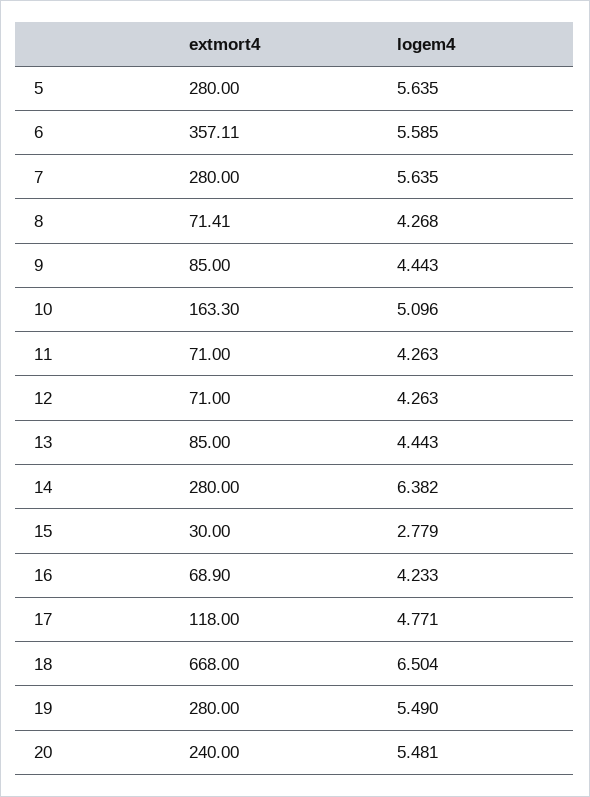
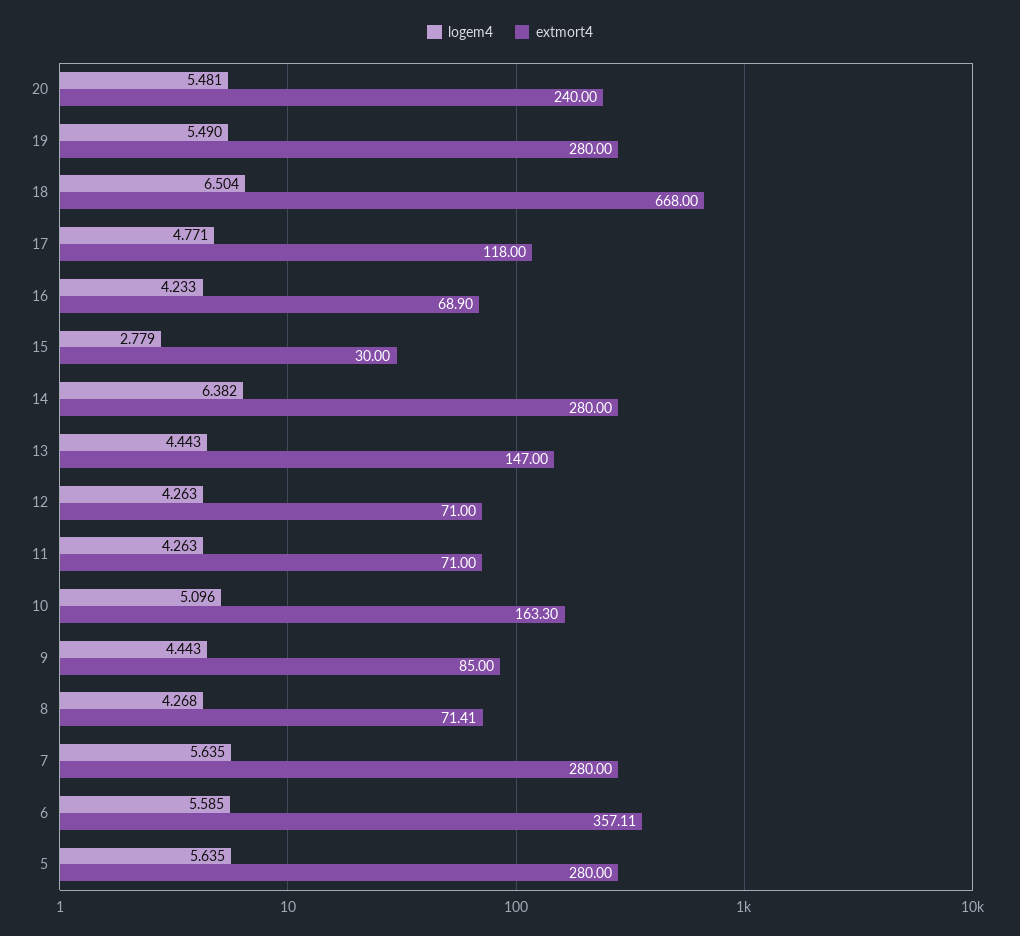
  {
    "extmort4": {
      "5": 280,
      "6": 357.11,
      "7": 280,
      "8": 71.41,
      "9": 85,
      "10": 163.3,
      "11": 71,
      "12": 71,
-     "13": 85,
+     "13": 147,
      "14": 280,
      "15": 30,
      "16": 68.9,
      "17": 118,
      "18": 668,
      "19": 280,
      "20": 240
    },
    "logem4": {
      "5": 5.635,
      "6": 5.585,
      "7": 5.635,
      "8": 4.268,
      "9": 4.443,
      "10": 5.096,
      "11": 4.263,
      "12": 4.263,
      "13": 4.443,
      "14": 6.382,
      "15": 2.779,
      "16": 4.233,
      "17": 4.771,
      "18": 6.504,
      "19": 5.49,
      "20": 5.481
    }
  }

